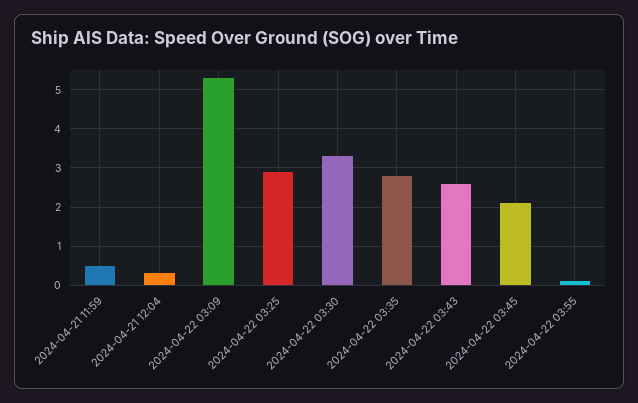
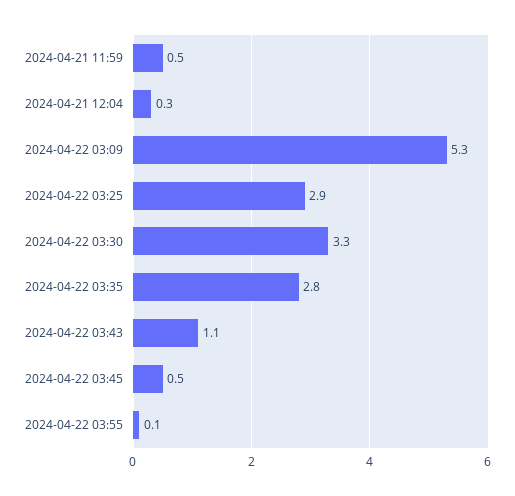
  {
    "2024-04-21 11:59": 0.5,
    "2024-04-21 12:04": 0.3,
    "2024-04-22 03:09": 5.3,
    "2024-04-22 03:25": 2.9,
    "2024-04-22 03:30": 3.3,
    "2024-04-22 03:35": 2.8,
-   "2024-04-22 03:43": 2.5,
+   "2024-04-22 03:43": 1.1,
-   "2024-04-22 03:45": 2,
+   "2024-04-22 03:45": 0.5,
    "2024-04-22 03:55": 0.1
  }

